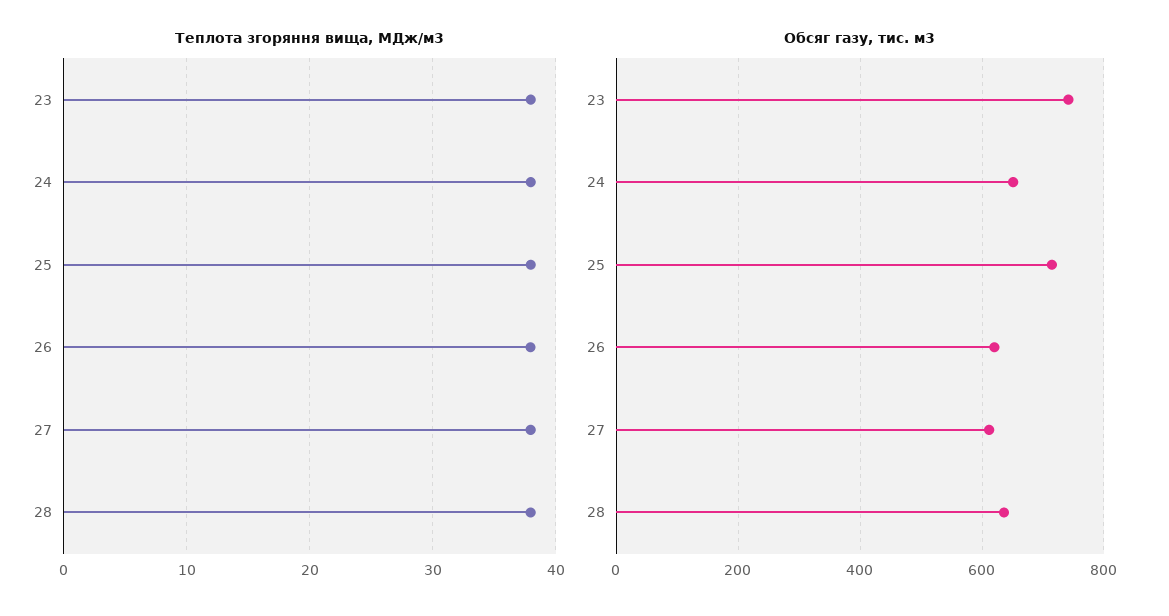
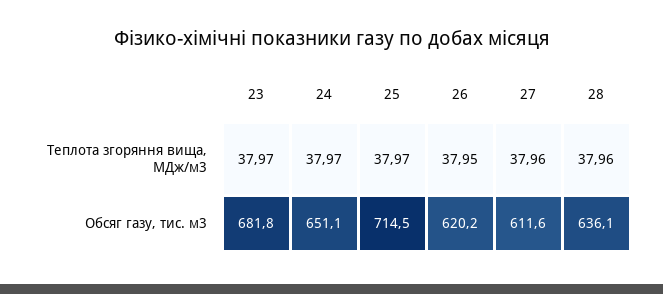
  {
    "Теплота згоряння вища, МДж/м3": {
      "23": 37.97,
      "24": 37.97,
      "25": 37.97,
      "26": 37.95,
      "27": 37.96,
      "28": 37.96
    },
    "Обсяг газу, тис. м3": {
-     "23": 740,
+     "23": 681.8,
      "24": 651.1,
      "25": 714.5,
      "26": 620.2,
      "27": 611.6,
      "28": 636.1
    }
  }

